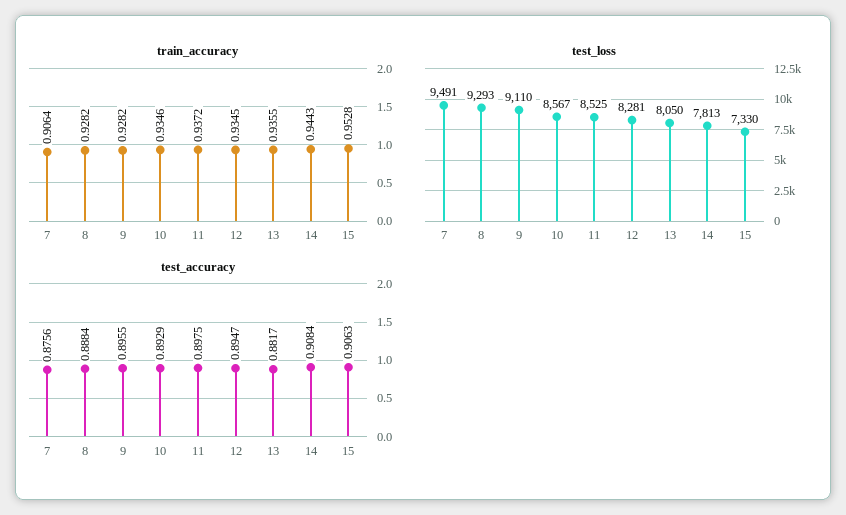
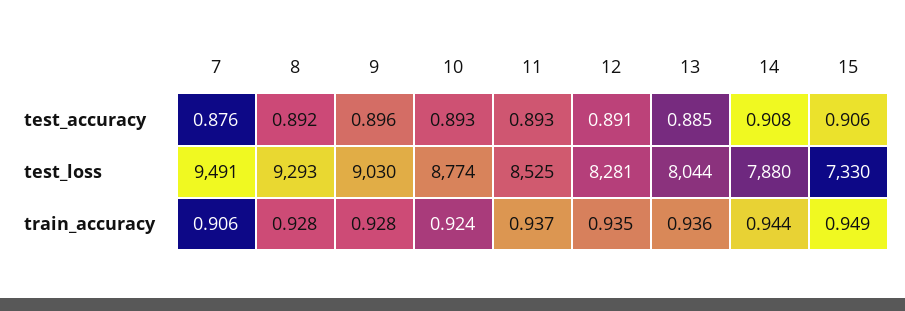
  {
    "train_accuracy": {
      "7": 0.9064,
      "8": 0.9282,
      "9": 0.9282,
-     "10": 0.9346,
+     "10": 0.924,
      "11": 0.9372,
      "12": 0.9345,
      "13": 0.9355,
      "14": 0.9443,
-     "15": 0.9528
+     "15": 0.949
    },
    "test_loss": {
      "7": 9491,
      "8": 9293,
-     "9": 9110,
+     "9": 9030,
-     "10": 8567,
+     "10": 8774,
      "11": 8525,
      "12": 8281,
-     "13": 8050,
+     "13": 8044,
-     "14": 7813,
+     "14": 7880,
      "15": 7330
    },
    "test_accuracy": {
      "7": 0.8756,
-     "8": 0.8884,
+     "8": 0.892,
      "9": 0.8955,
      "10": 0.8929,
-     "11": 0.8975,
+     "11": 0.893,
-     "12": 0.8947,
+     "12": 0.891,
-     "13": 0.8817,
+     "13": 0.885,
      "14": 0.9084,
      "15": 0.9063
    }
  }

